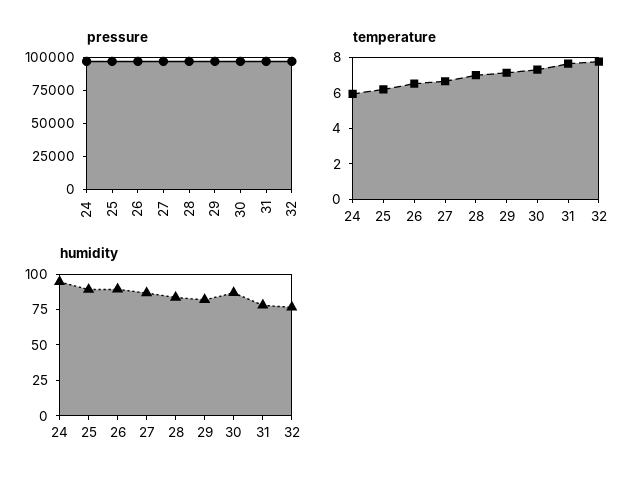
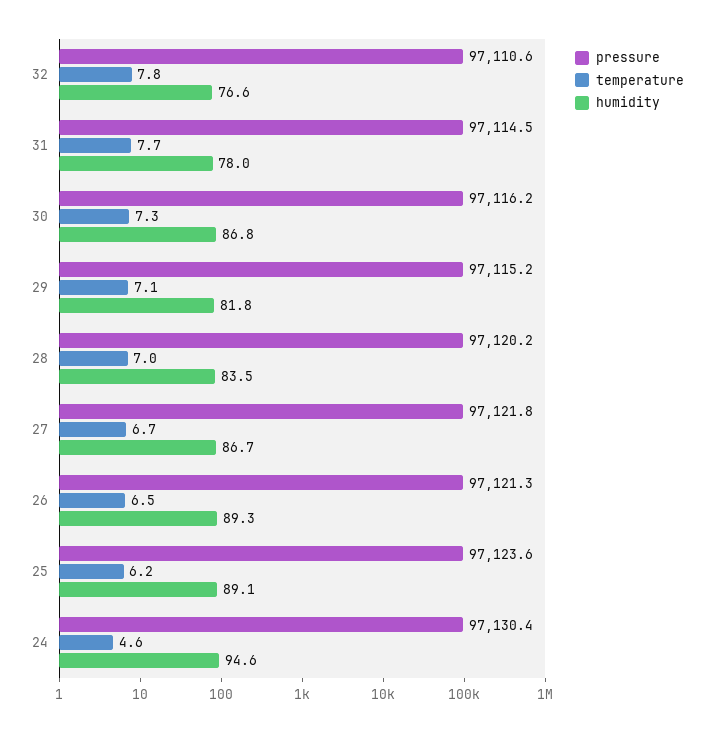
  {
    "pressure": {
      "24": 97130.4,
      "25": 97123.6,
      "26": 97121.3,
      "27": 97121.8,
      "28": 97120.2,
      "29": 97115.2,
      "30": 97116.2,
      "31": 97114.5,
      "32": 97110.6
    },
    "temperature": {
-     "24": 6,
+     "24": 4.6,
      "25": 6.2,
      "26": 6.5,
      "27": 6.7,
      "28": 7,
      "29": 7.1,
      "30": 7.3,
      "31": 7.7,
      "32": 7.8
    },
    "humidity": {
      "24": 94.6,
      "25": 89.1,
      "26": 89.3,
      "27": 86.7,
      "28": 83.5,
      "29": 81.8,
      "30": 86.8,
      "31": 78,
      "32": 76.6
    }
  }

